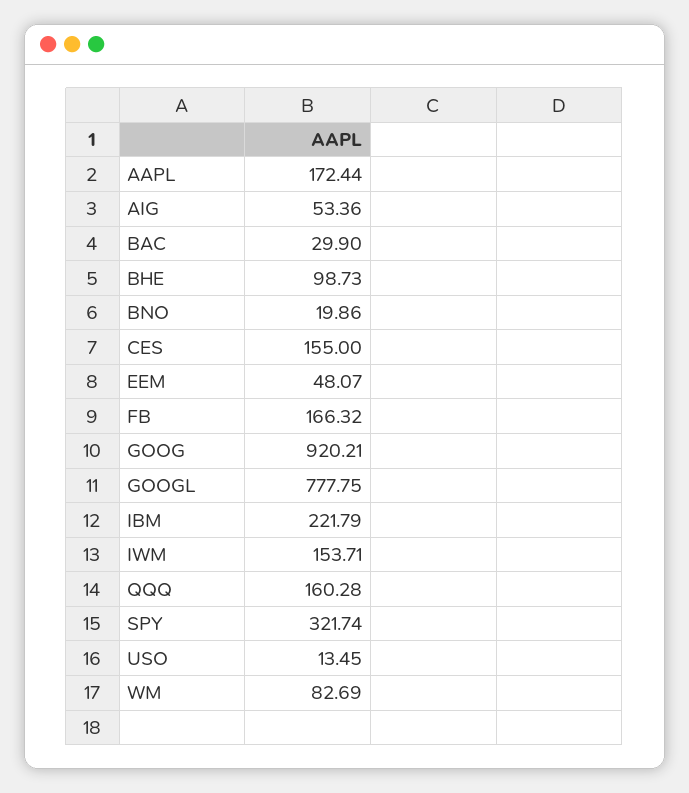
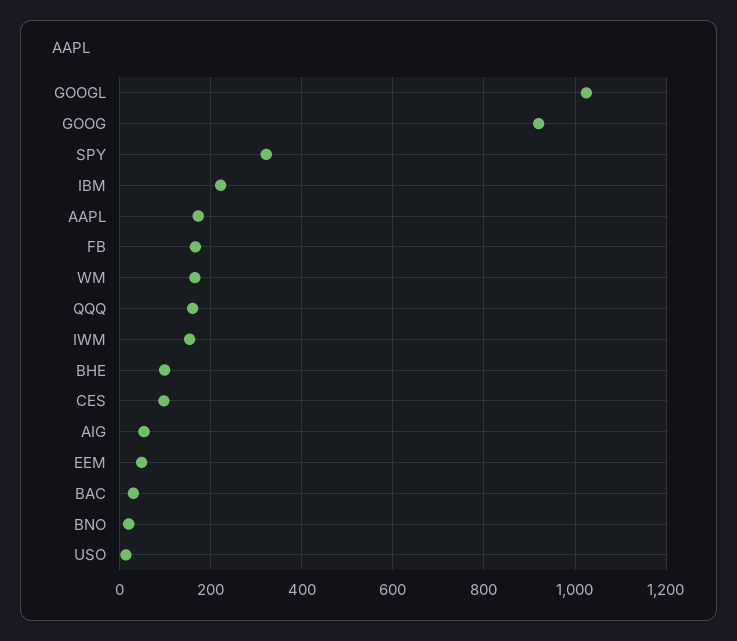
  {
    "AAPL": 172.44,
    "AIG": 53.36,
    "BAC": 29.9,
    "BHE": 98.73,
    "BNO": 19.86,
-   "CES": 155,
+   "CES": 100,
    "EEM": 48.07,
    "FB": 166.32,
    "GOOG": 920.21,
-   "GOOGL": 777.75,
+   "GOOGL": 1020,
    "IBM": 221.79,
    "IWM": 153.71,
    "QQQ": 160.28,
    "SPY": 321.74,
    "USO": 13.45,
-   "WM": 82.69
+   "WM": 160
  }

